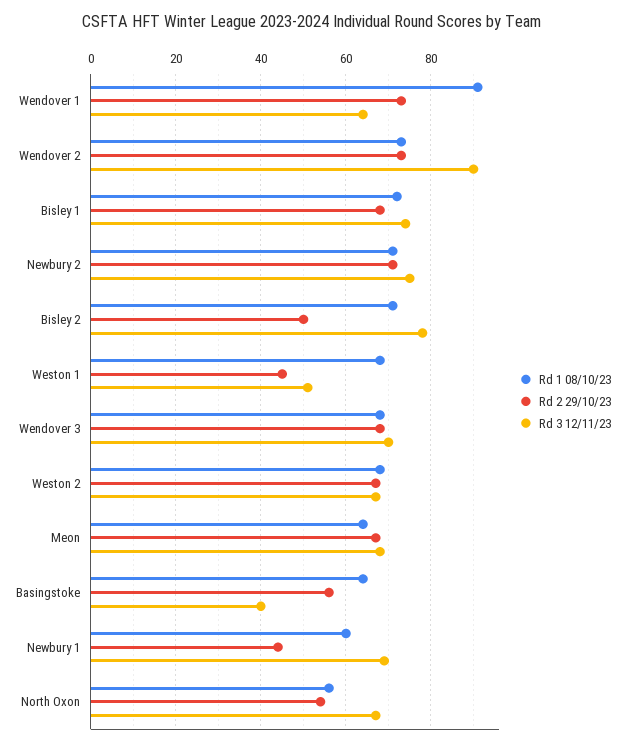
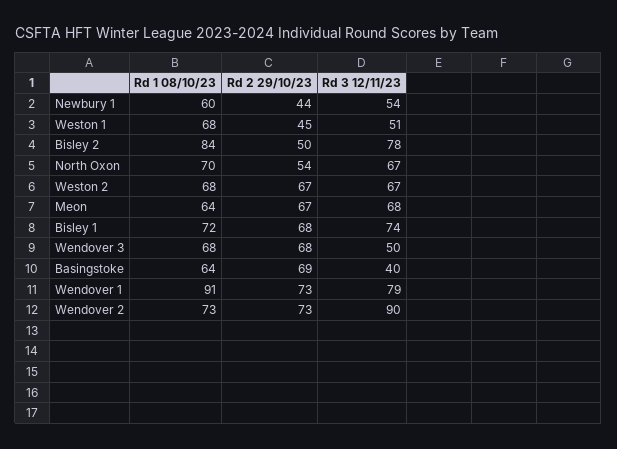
  {
    "Rd 1 08/10/23": {
      "Wendover 1": 91,
      "Wendover 2": 73,
      "Bisley 1": 72,
-     "Newbury 2": 70,
-     "Bisley 2": 70,
+     "Bisley 2": 84,
      "Weston 1": 68,
      "Wendover 3": 68,
      "Weston 2": 68,
      "Meon": 64,
      "Basingstoke": 64,
      "Newbury 1": 60,
-     "North Oxon": 55
+     "North Oxon": 70
    },
    "Rd 2 29/10/23": {
      "Wendover 1": 73,
      "Wendover 2": 73,
      "Bisley 1": 68,
-     "Newbury 2": 70,
      "Bisley 2": 50,
      "Weston 1": 45,
      "Wendover 3": 68,
      "Weston 2": 67,
      "Meon": 67,
-     "Basingstoke": 55,
+     "Basingstoke": 69,
      "Newbury 1": 44,
      "North Oxon": 54
    },
    "Rd 3 12/11/23": {
-     "Wendover 1": 65,
+     "Wendover 1": 79,
      "Wendover 2": 90,
      "Bisley 1": 74,
-     "Newbury 2": 75,
      "Bisley 2": 78,
      "Weston 1": 51,
-     "Wendover 3": 70,
+     "Wendover 3": 50,
      "Weston 2": 67,
      "Meon": 68,
      "Basingstoke": 40,
-     "Newbury 1": 70,
+     "Newbury 1": 54,
      "North Oxon": 67
    }
  }

